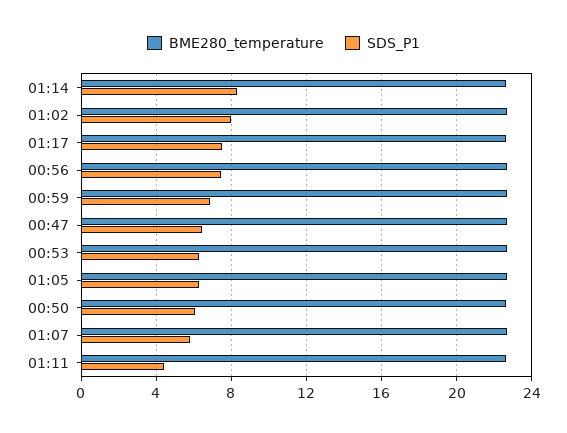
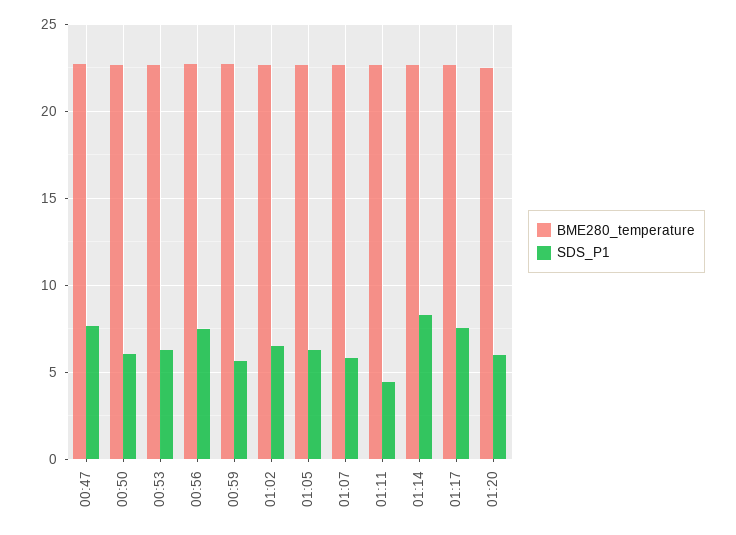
  {
    "BME280_temperature": {
      "01:14": 22.5,
      "01:02": 22.5,
      "01:17": 22.5,
      "00:56": 22.5,
      "00:59": 22.5,
      "00:47": 22.5,
      "00:53": 22.5,
      "01:05": 22.5,
      "00:50": 22.5,
      "01:07": 22.5,
-     "01:11": 22.5
+     "01:11": 22.5,
+     "01:20": 22.5
    },
    "SDS_P1": {
      "01:14": 8.5,
-     "01:02": 8,
+     "01:02": 6.5,
      "01:17": 7.5,
      "00:56": 7.5,
-     "00:59": 7,
+     "00:59": 5.5,
-     "00:47": 6.5,
+     "00:47": 7.5,
      "00:53": 6.5,
      "01:05": 6.5,
      "00:50": 6,
      "01:07": 6,
-     "01:11": 4.5
+     "01:11": 4.5,
+     "01:20": 6
    }
  }

